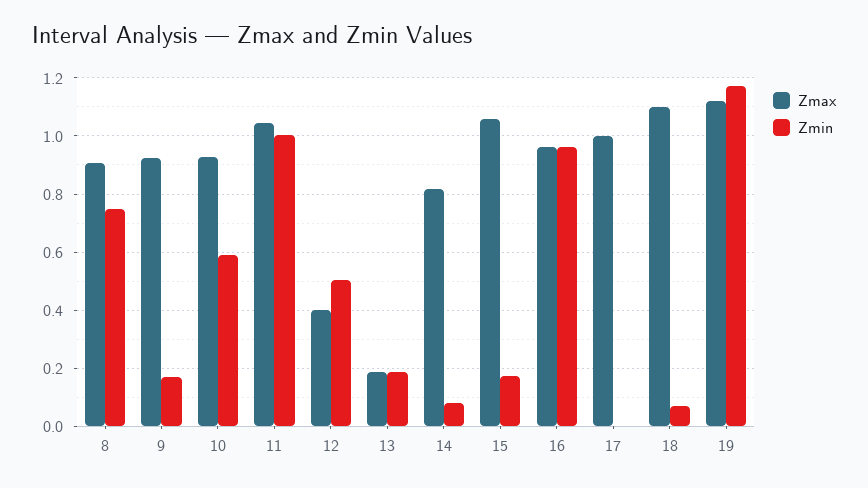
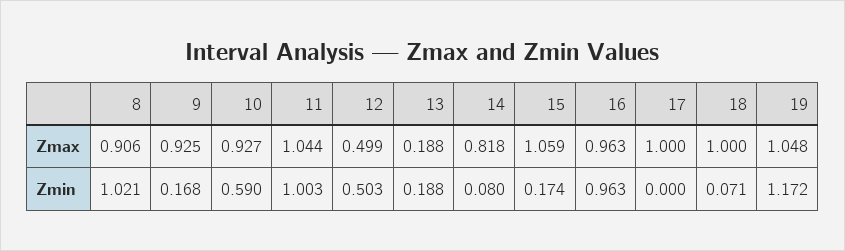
  {
    "Zmax": {
      "8": 0.906,
      "9": 0.925,
      "10": 0.927,
      "11": 1.044,
-     "12": 0.4,
+     "12": 0.499,
      "13": 0.188,
      "14": 0.818,
      "15": 1.059,
      "16": 0.963,
      "17": 1,
-     "18": 1.1,
+     "18": 1,
-     "19": 1.125
+     "19": 1.048
    },
    "Zmin": {
-     "8": 0.75,
+     "8": 1.021,
      "9": 0.168,
      "10": 0.59,
      "11": 1.003,
      "12": 0.503,
      "13": 0.188,
      "14": 0.08,
      "15": 0.174,
      "16": 0.963,
      "17": 0,
      "18": 0.071,
      "19": 1.172
    }
  }

